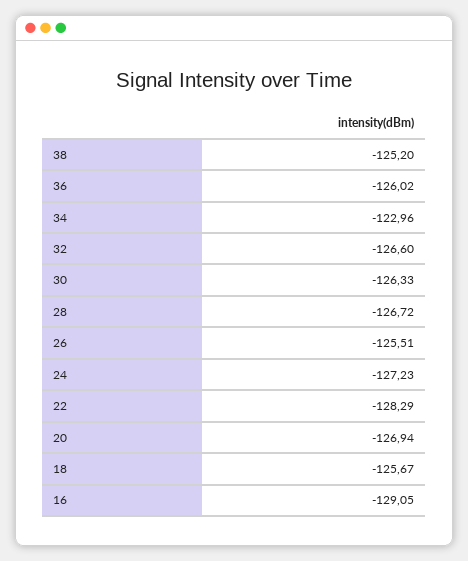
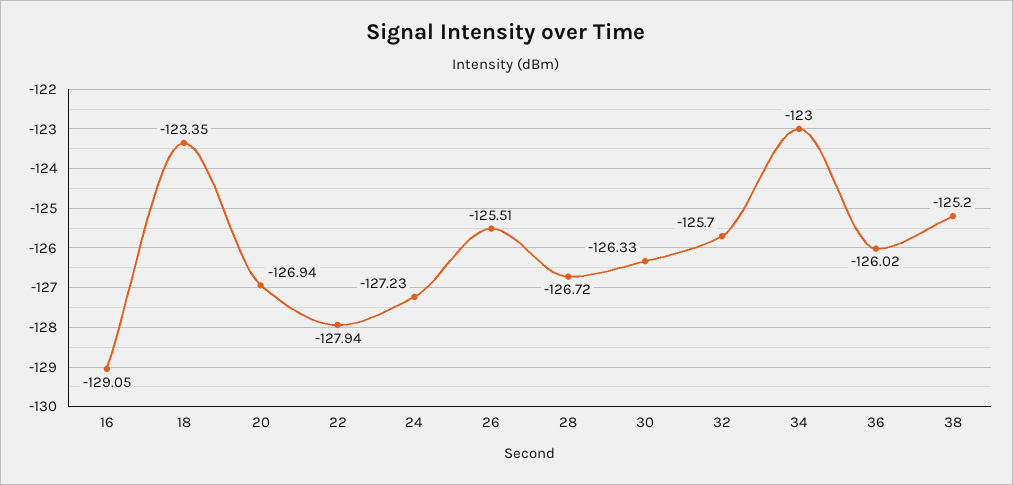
  {
    "38": -125.2,
    "36": -126.02,
-   "34": -122.96,
+   "34": -123,
-   "32": -126.6,
+   "32": -125.7,
    "30": -126.33,
    "28": -126.72,
    "26": -125.51,
    "24": -127.23,
-   "22": -128.29,
+   "22": -127.94,
    "20": -126.94,
-   "18": -125.67,
+   "18": -123.35,
    "16": -129.05
  }

